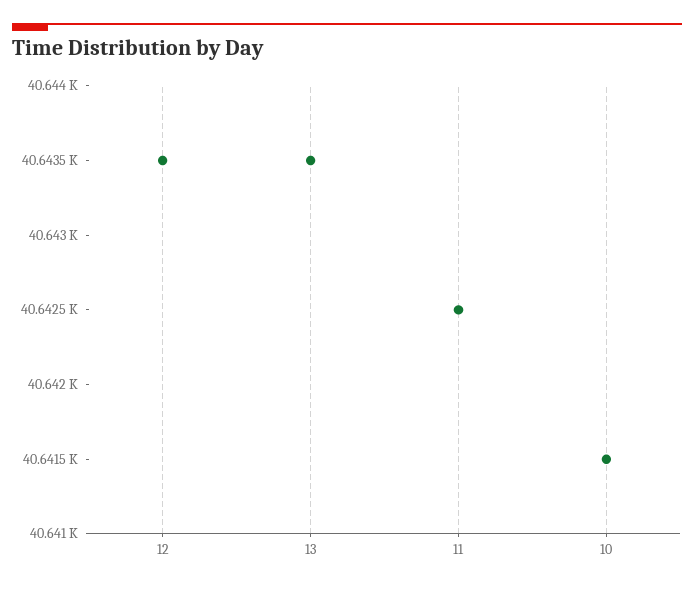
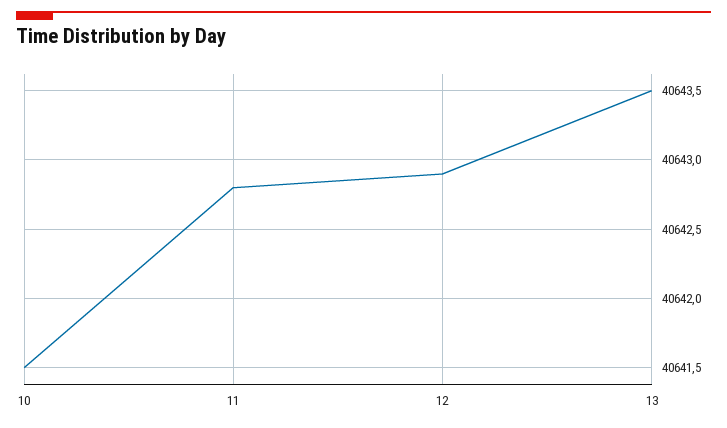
  {
-   "12": 40643.5,
+   "12": 40642.9,
    "13": 40643.5,
-   "11": 40642.5,
+   "11": 40642.8,
    "10": 40641.5
  }

